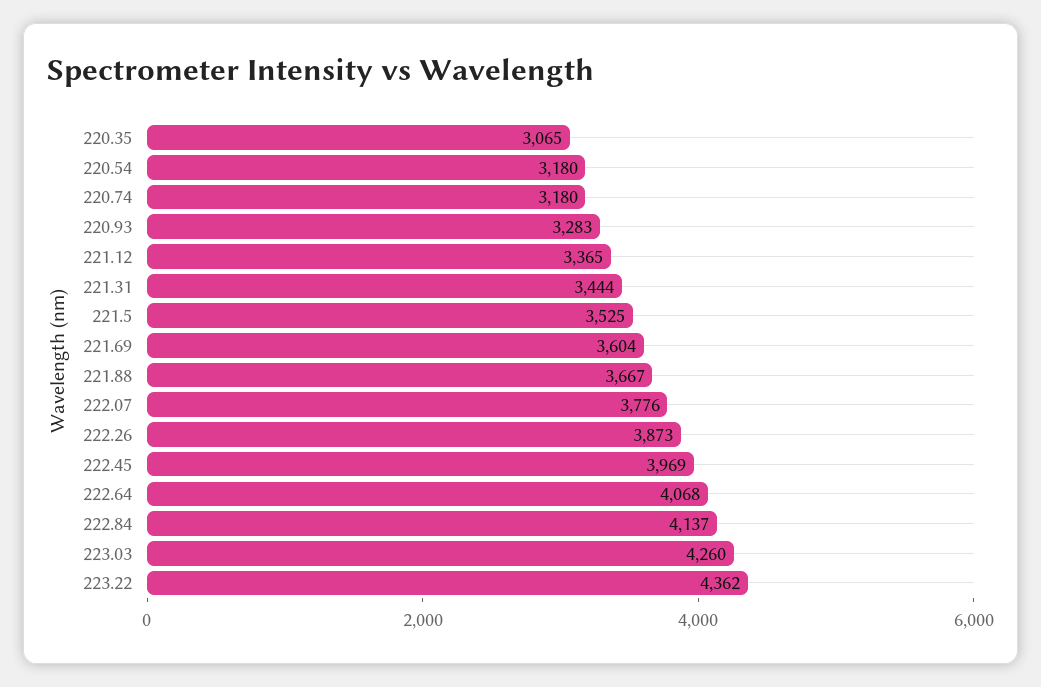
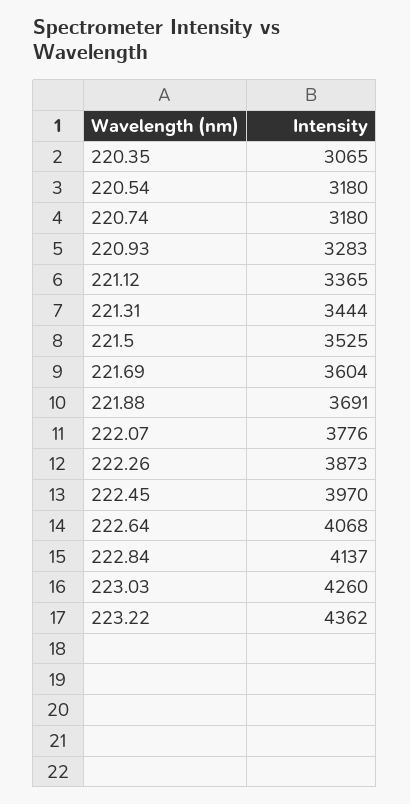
  {
    "220.35": 3065,
    "220.54": 3180,
    "220.74": 3180,
    "220.93": 3283,
    "221.12": 3365,
    "221.31": 3444,
    "221.5": 3525,
    "221.69": 3604,
-   "221.88": 3667,
+   "221.88": 3691,
    "222.07": 3776,
    "222.26": 3873,
-   "222.45": 3969,
+   "222.45": 3970,
    "222.64": 4068,
    "222.84": 4137,
    "223.03": 4260,
    "223.22": 4362
  }

